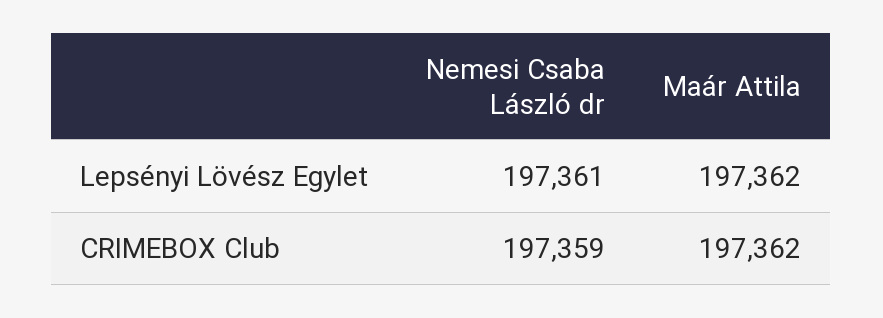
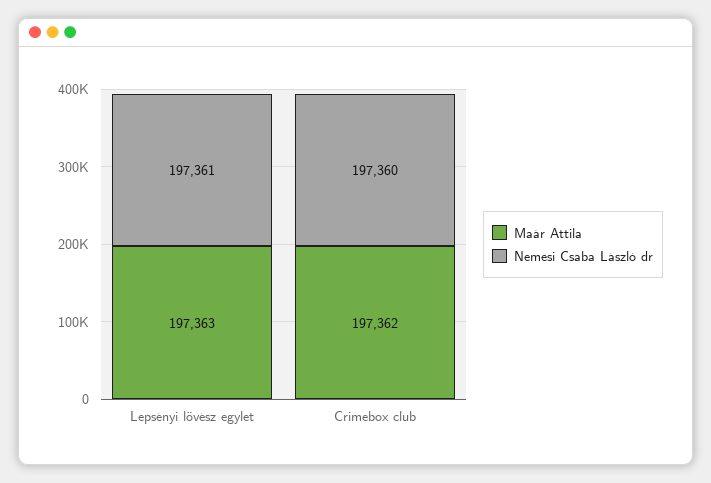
  {
    "Nemesi Csaba László dr": {
      "Lepsényi Lövész Egylet": 197361,
-     "CRIMEBOX Club": 197359
+     "CRIMEBOX Club": 197360
    },
    "Maár Attila": {
-     "Lepsényi Lövész Egylet": 197362,
+     "Lepsényi Lövész Egylet": 197363,
      "CRIMEBOX Club": 197362
    }
  }

